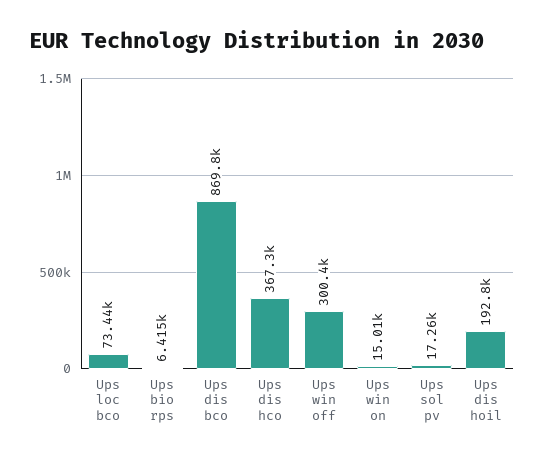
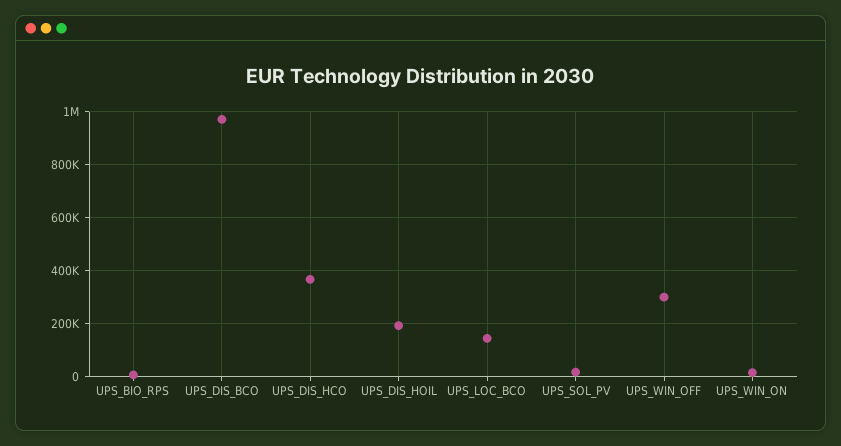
  {
-   "Ups loc bco": 73440,
+   "Ups loc bco": 150000,
    "Ups bio rps": 6415,
-   "Ups dis bco": 869800,
+   "Ups dis bco": 975000,
    "Ups dis hco": 367300,
    "Ups win off": 300400,
    "Ups win on": 15010,
    "Ups sol pv": 17260,
    "Ups dis hoil": 192800
  }

